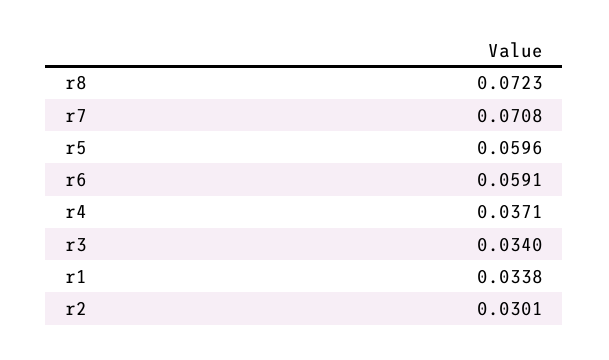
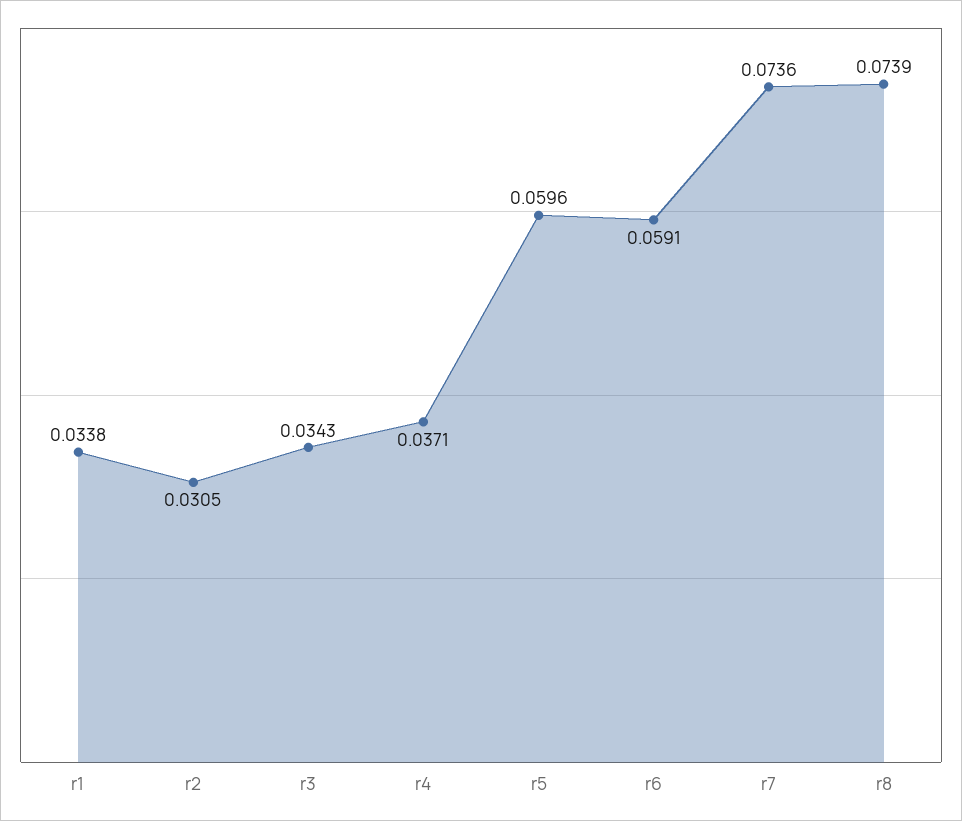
  {
-   "r8": 0.0723,
+   "r8": 0.0739,
-   "r7": 0.0708,
+   "r7": 0.0736,
    "r5": 0.0596,
    "r6": 0.0591,
    "r4": 0.0371,
-   "r3": 0.034,
+   "r3": 0.0343,
    "r1": 0.0338,
-   "r2": 0.0301
+   "r2": 0.0305
  }

